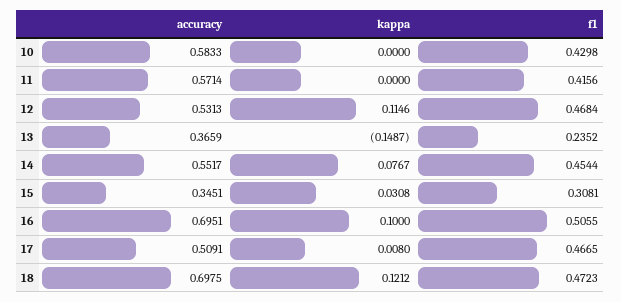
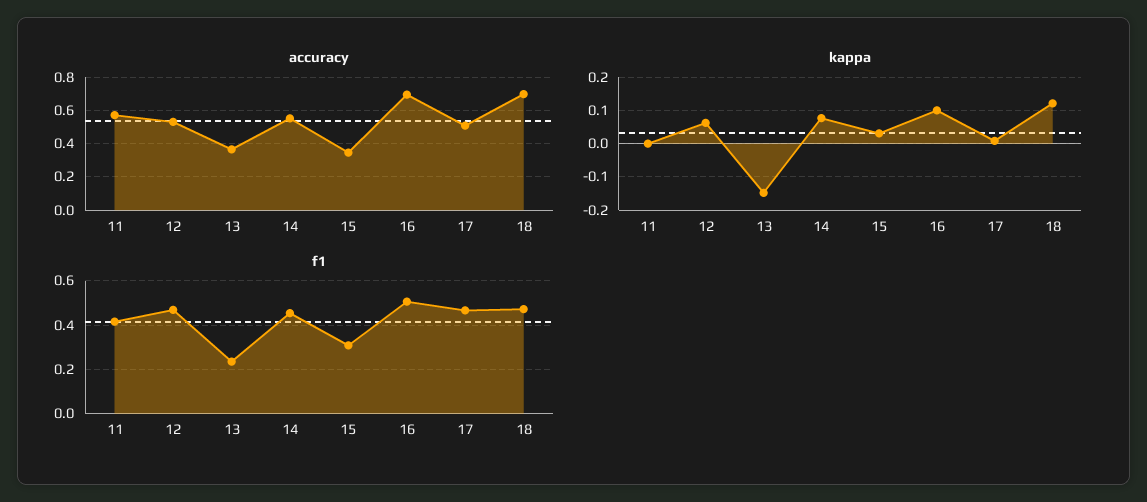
  {
    "accuracy": {
-     "10": 0.5833,
      "11": 0.5714,
      "12": 0.5313,
      "13": 0.3659,
      "14": 0.5517,
      "15": 0.3451,
      "16": 0.6951,
      "17": 0.5091,
      "18": 0.6975
    },
    "kappa": {
-     "10": 0,
      "11": 0,
-     "12": 0.1146,
+     "12": 0.06,
      "13": -0.1487,
      "14": 0.0767,
      "15": 0.0308,
      "16": 0.1,
      "17": 0.008,
      "18": 0.1212
    },
    "f1": {
-     "10": 0.4298,
      "11": 0.4156,
      "12": 0.4684,
      "13": 0.2352,
      "14": 0.4544,
      "15": 0.3081,
      "16": 0.5055,
      "17": 0.4665,
      "18": 0.4723
    }
  }

